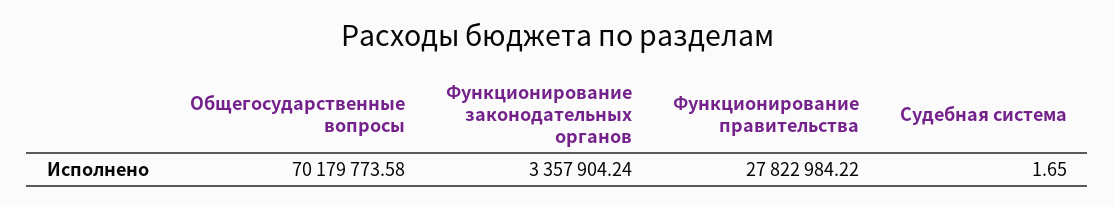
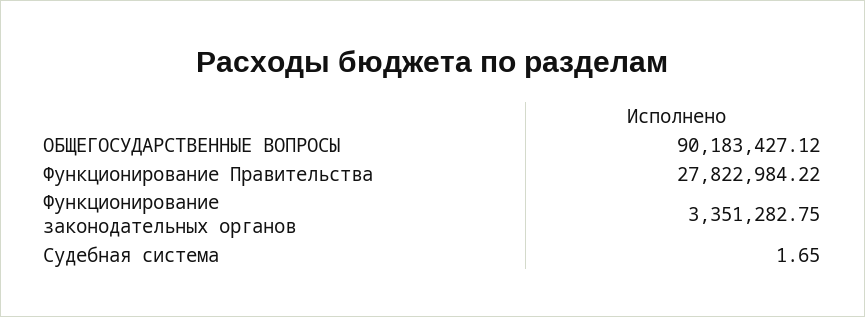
  {
-   "Общегосударственные вопросы": 70179773.58,
+   "Общегосударственные вопросы": 90183427.12,
-   "Функционирование законодательных органов": 3357904.24,
+   "Функционирование законодательных органов": 3351282.75,
    "Функционирование правительства": 27822984.22,
    "Судебная система": 1.65
  }

